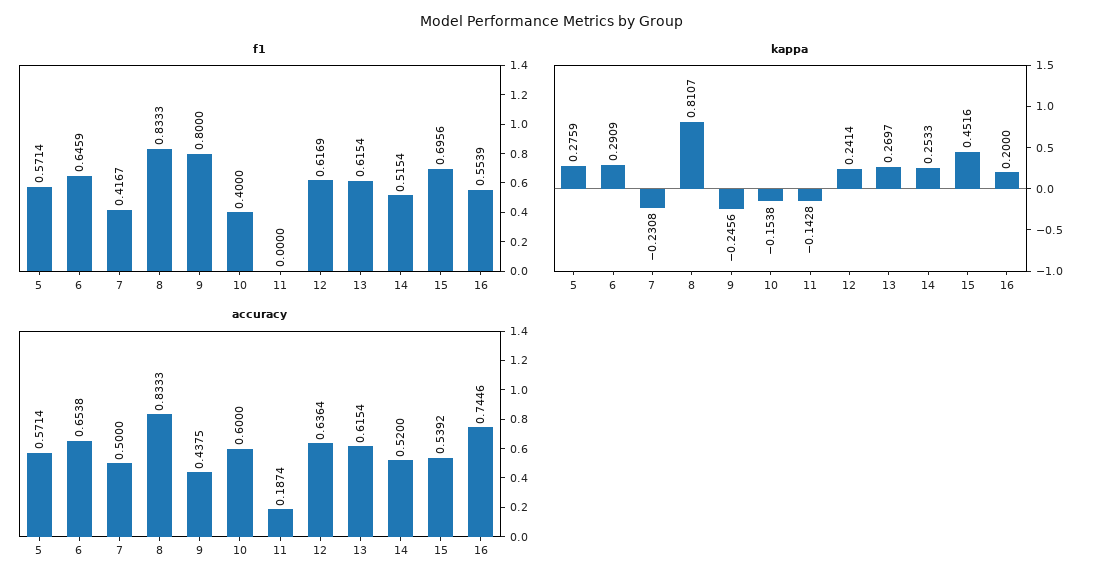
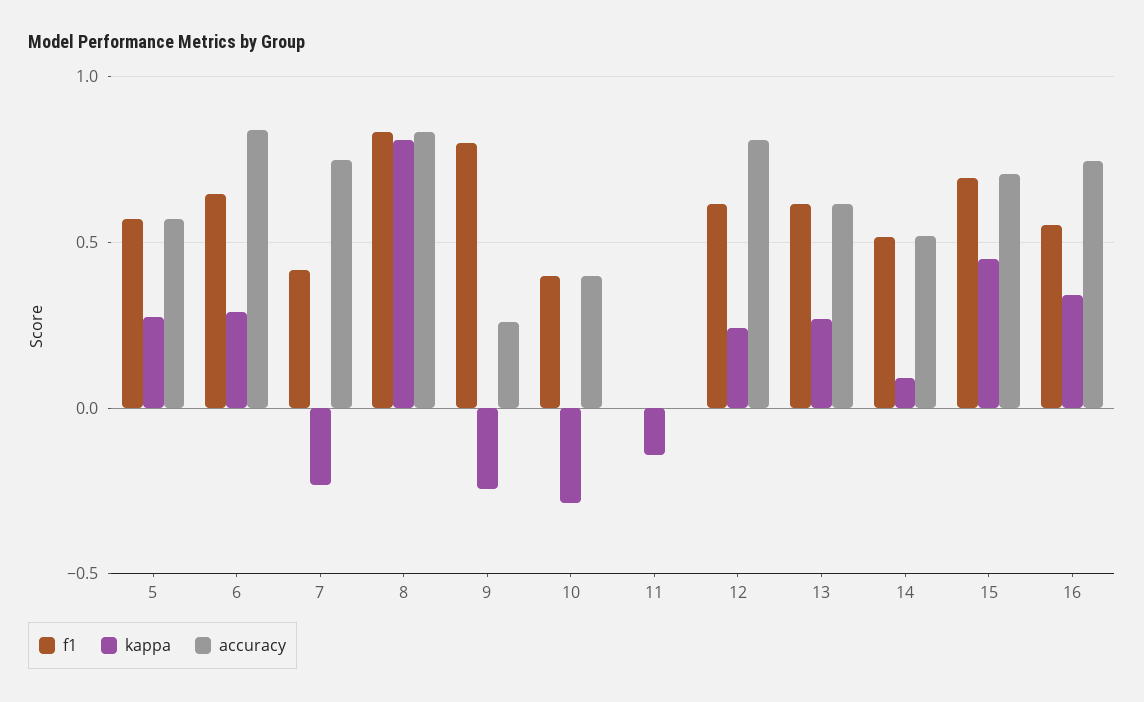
  {
    "f1": {
      "5": 0.5714,
      "6": 0.6459,
      "7": 0.4167,
      "8": 0.8333,
      "9": 0.8,
      "10": 0.4,
      "11": 0,
      "12": 0.6169,
      "13": 0.6154,
      "14": 0.5154,
      "15": 0.6956,
      "16": 0.5539
    },
    "kappa": {
      "5": 0.2759,
      "6": 0.2909,
      "7": -0.2308,
      "8": 0.8107,
      "9": -0.2456,
-     "10": -0.1538,
+     "10": -0.3,
      "11": -0.1428,
      "12": 0.2414,
      "13": 0.2697,
-     "14": 0.2533,
+     "14": 0.1,
      "15": 0.4516,
-     "16": 0.2
+     "16": 0.35
    },
    "accuracy": {
      "5": 0.5714,
-     "6": 0.6538,
+     "6": 0.85,
-     "7": 0.5,
+     "7": 0.75,
      "8": 0.8333,
-     "9": 0.4375,
+     "9": 0.25,
-     "10": 0.6,
+     "10": 0.4,
-     "11": 0.1874,
+     "11": 0,
-     "12": 0.6364,
+     "12": 0.8,
      "13": 0.6154,
      "14": 0.52,
-     "15": 0.5392,
+     "15": 0.7,
      "16": 0.7446
    }
  }

